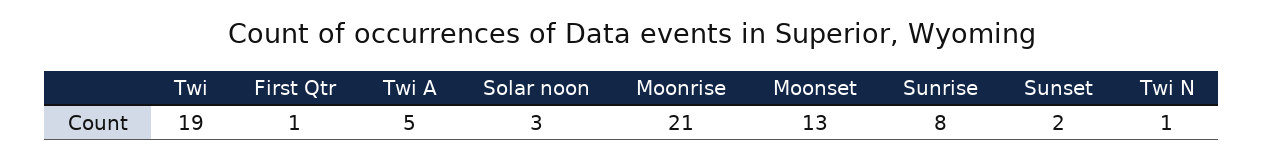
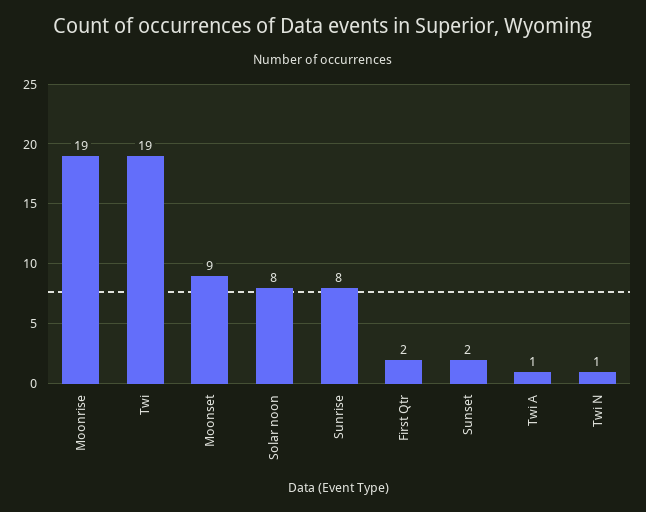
  {
    "Twi": 19,
-   "First Qtr": 1,
+   "First Qtr": 2,
-   "Twi A": 5,
+   "Twi A": 1,
-   "Solar noon": 3,
+   "Solar noon": 8,
-   "Moonrise": 21,
+   "Moonrise": 19,
-   "Moonset": 13,
+   "Moonset": 9,
    "Sunrise": 8,
    "Sunset": 2,
    "Twi N": 1
  }

